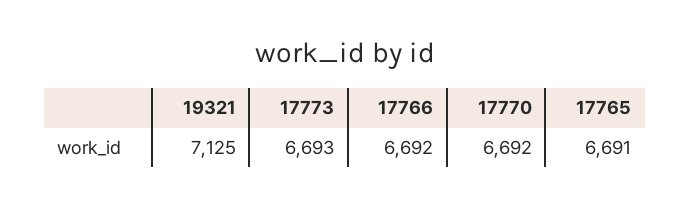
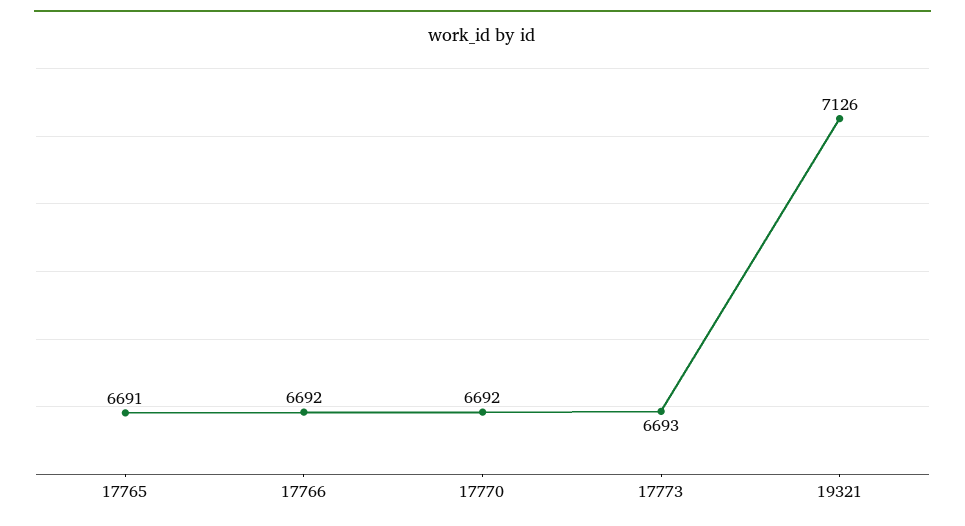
  {
-   "19321": 7125,
+   "19321": 7126,
    "17773": 6693,
    "17766": 6692,
    "17770": 6692,
    "17765": 6691
  }

